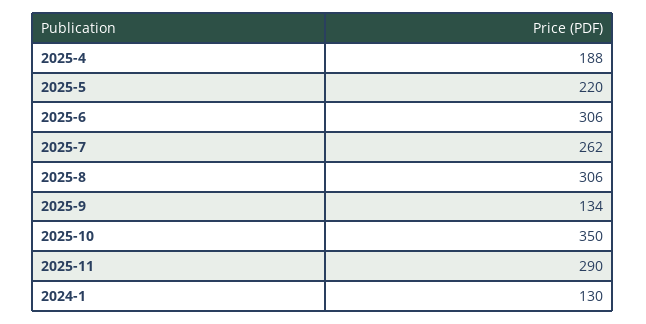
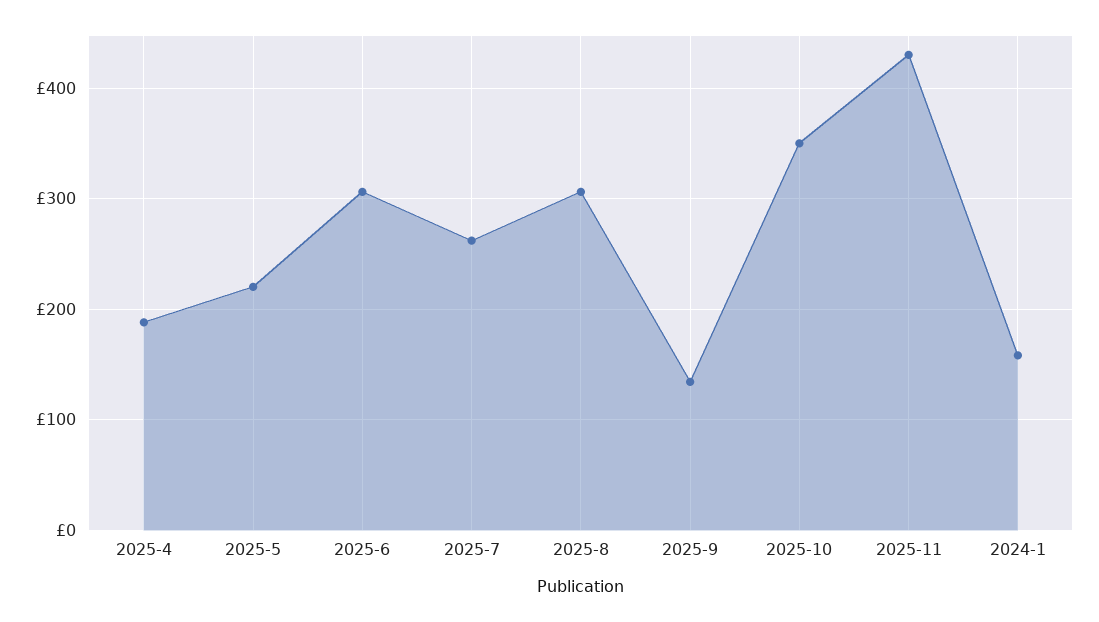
  {
    "2025-4": 188,
    "2025-5": 220,
    "2025-6": 306,
    "2025-7": 262,
    "2025-8": 306,
    "2025-9": 134,
    "2025-10": 350,
-   "2025-11": 290,
+   "2025-11": 430,
-   "2024-1": 130
+   "2024-1": 160
  }

